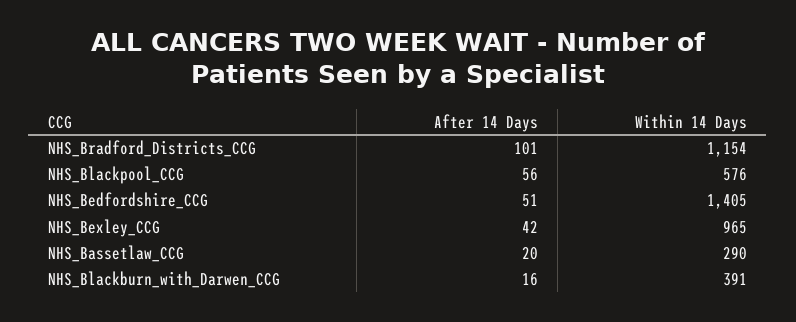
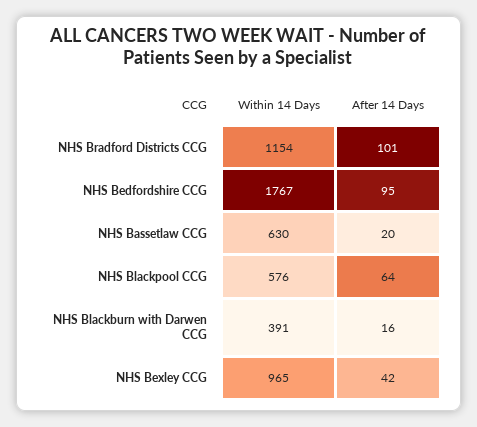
  {
    "After 14 Days": {
      "NHS_Bradford_Districts_CCG": 101,
-     "NHS_Blackpool_CCG": 56,
+     "NHS_Blackpool_CCG": 64,
-     "NHS_Bedfordshire_CCG": 51,
+     "NHS_Bedfordshire_CCG": 95,
      "NHS_Bexley_CCG": 42,
      "NHS_Bassetlaw_CCG": 20,
      "NHS_Blackburn_with_Darwen_CCG": 16
    },
    "Within 14 Days": {
      "NHS_Bradford_Districts_CCG": 1154,
      "NHS_Blackpool_CCG": 576,
-     "NHS_Bedfordshire_CCG": 1405,
+     "NHS_Bedfordshire_CCG": 1767,
      "NHS_Bexley_CCG": 965,
-     "NHS_Bassetlaw_CCG": 290,
+     "NHS_Bassetlaw_CCG": 630,
      "NHS_Blackburn_with_Darwen_CCG": 391
    }
  }

